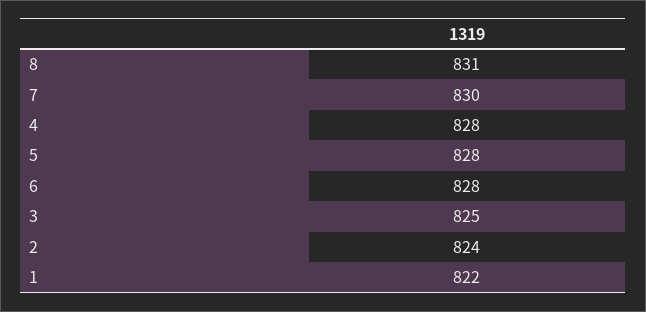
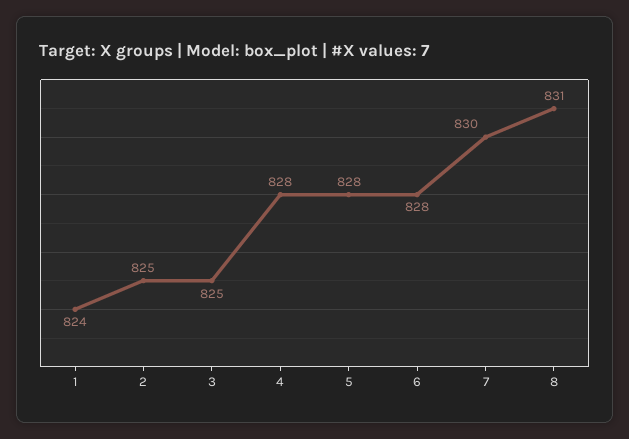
  {
    "8": 831,
    "7": 830,
    "4": 828,
    "5": 828,
    "6": 828,
    "3": 825,
-   "2": 824,
+   "2": 825,
-   "1": 822
+   "1": 824
  }

